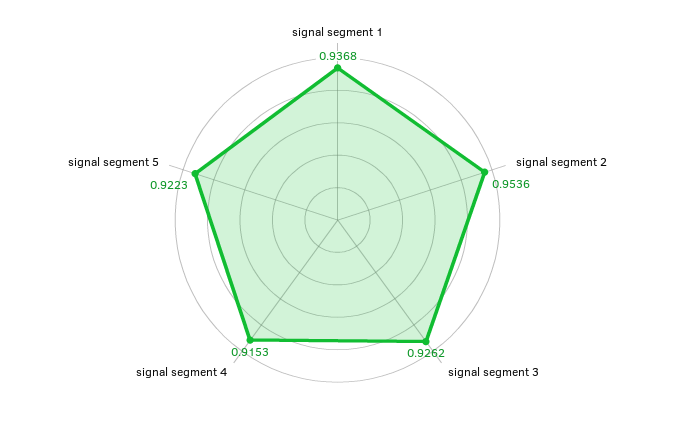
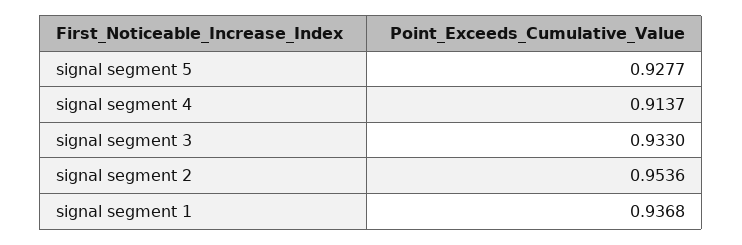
  {
    "signal segment 1": 0.9368,
    "signal segment 2": 0.9536,
-   "signal segment 3": 0.9262,
+   "signal segment 3": 0.933,
-   "signal segment 4": 0.9153,
+   "signal segment 4": 0.9137,
-   "signal segment 5": 0.9223
+   "signal segment 5": 0.9277
  }

